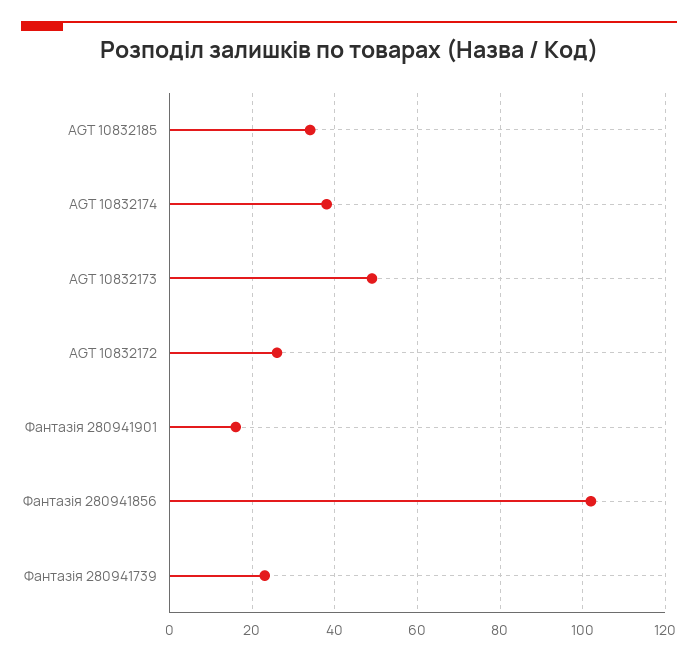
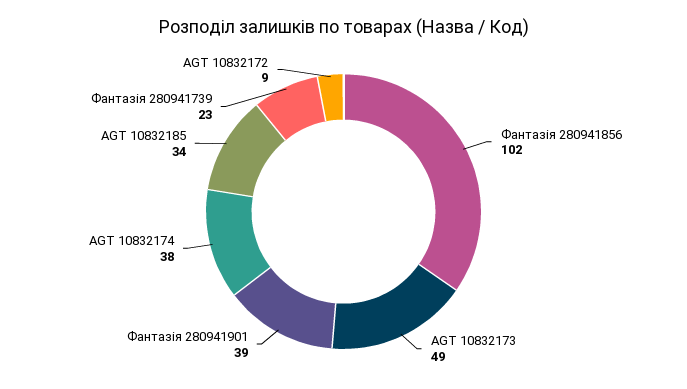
  {
    "AGT 10832185": 34,
    "AGT 10832174": 38,
    "AGT 10832173": 49,
-   "AGT 10832172": 25,
+   "AGT 10832172": 9,
-   "Фантазія 280941901": 15,
+   "Фантазія 280941901": 39,
    "Фантазія 280941856": 102,
    "Фантазія 280941739": 23
  }

